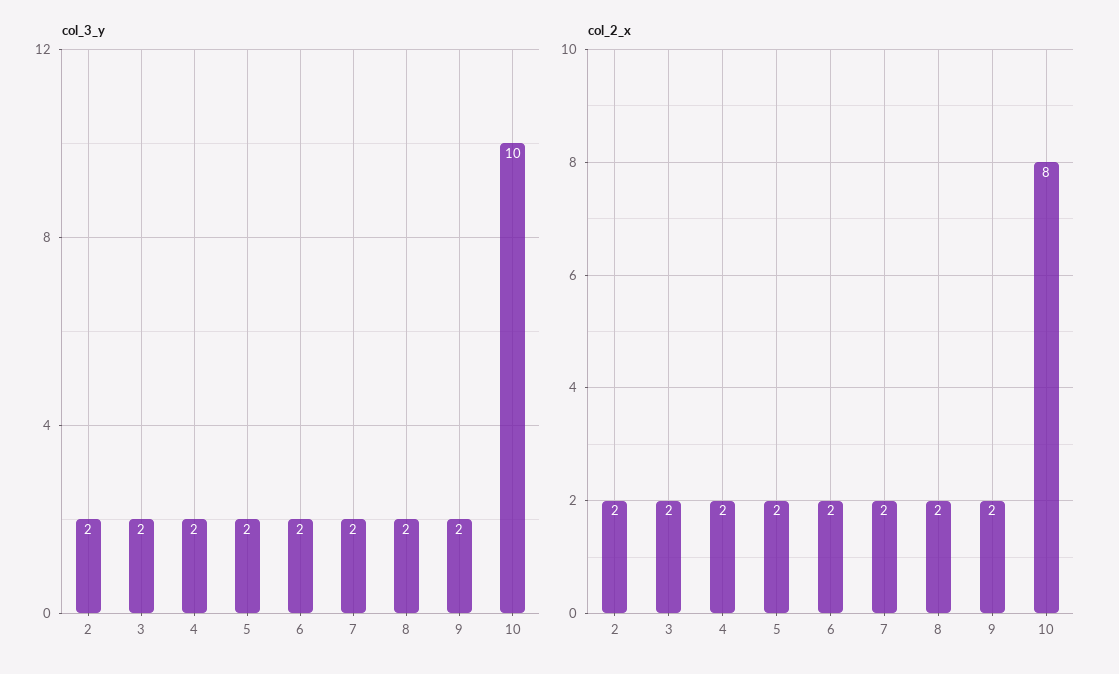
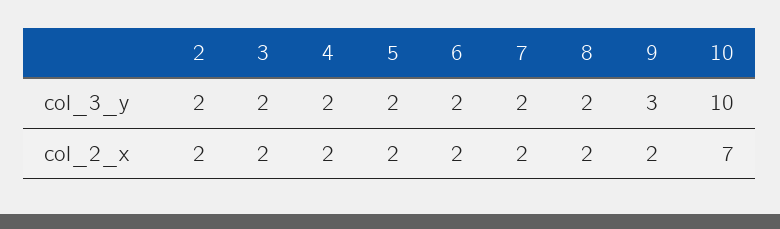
  {
    "col_3_y": {
      "2": 2,
      "3": 2,
      "4": 2,
      "5": 2,
      "6": 2,
      "7": 2,
      "8": 2,
-     "9": 2,
+     "9": 3,
      "10": 10
    },
    "col_2_x": {
      "2": 2,
      "3": 2,
      "4": 2,
      "5": 2,
      "6": 2,
      "7": 2,
      "8": 2,
      "9": 2,
-     "10": 8
+     "10": 7
    }
  }

